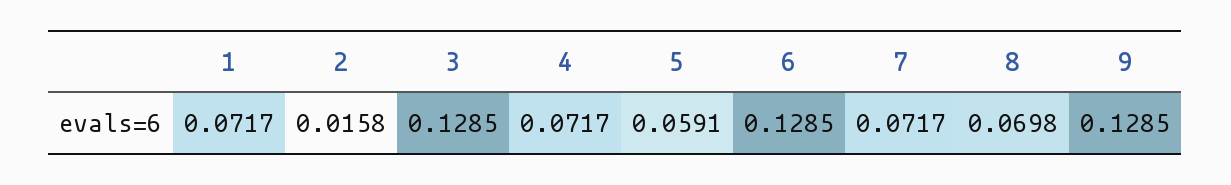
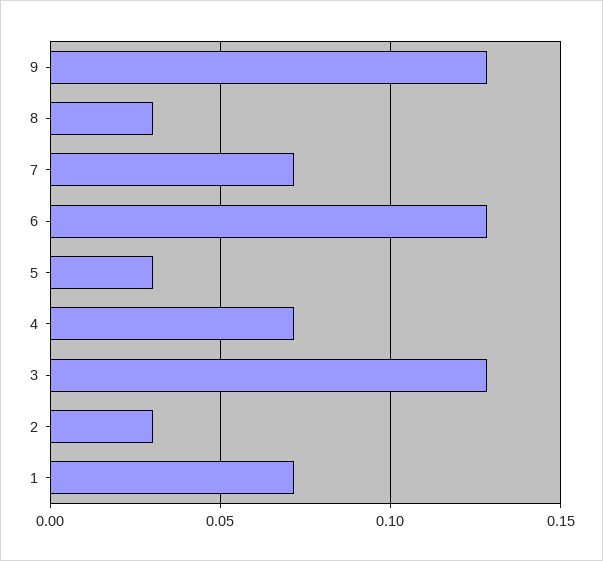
  {
    "1": 0.0717,
-   "2": 0.0158,
+   "2": 0.03,
    "3": 0.1285,
    "4": 0.0717,
-   "5": 0.0591,
+   "5": 0.03,
    "6": 0.1285,
    "7": 0.0717,
-   "8": 0.0698,
+   "8": 0.03,
    "9": 0.1285
  }

